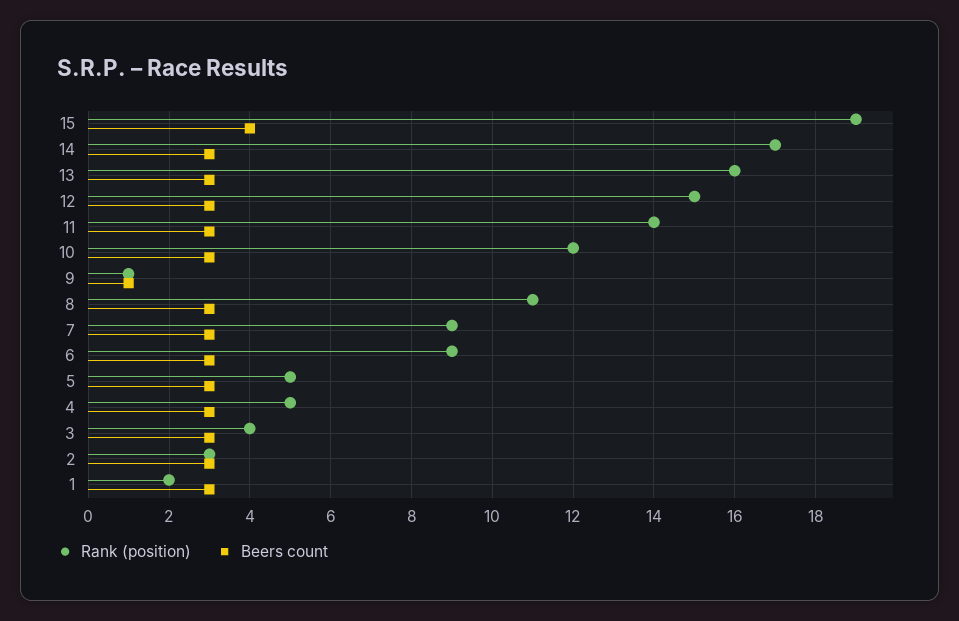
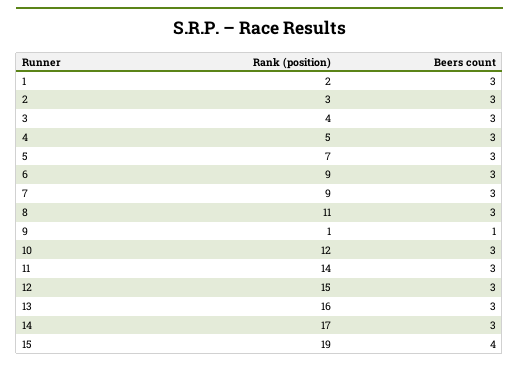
  {
    "Rank (position)": {
      "15": 19,
      "14": 17,
      "13": 16,
      "12": 15,
      "11": 14,
      "10": 12,
      "9": 1,
      "8": 11,
      "7": 9,
      "6": 9,
-     "5": 5,
+     "5": 7,
      "4": 5,
      "3": 4,
      "2": 3,
      "1": 2
    },
    "Beers count": {
      "15": 4,
      "14": 3,
      "13": 3,
      "12": 3,
      "11": 3,
      "10": 3,
      "9": 1,
      "8": 3,
      "7": 3,
      "6": 3,
      "5": 3,
      "4": 3,
      "3": 3,
      "2": 3,
      "1": 3
    }
  }

